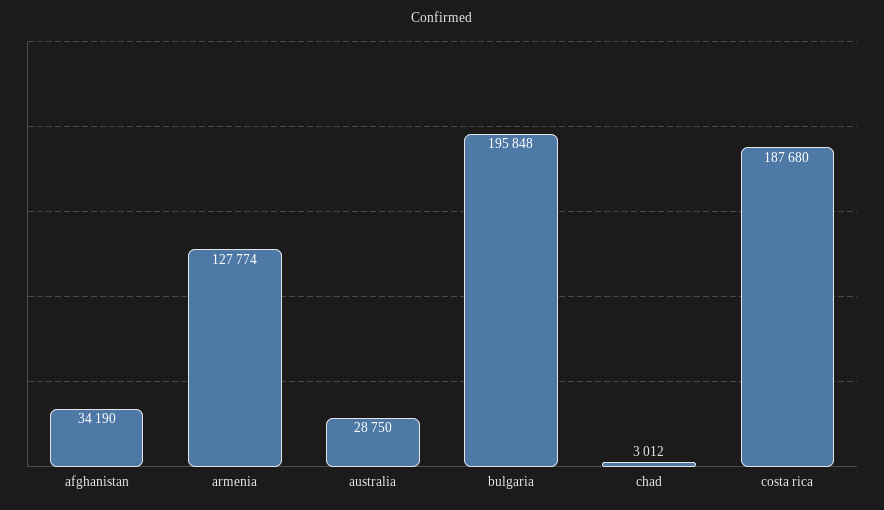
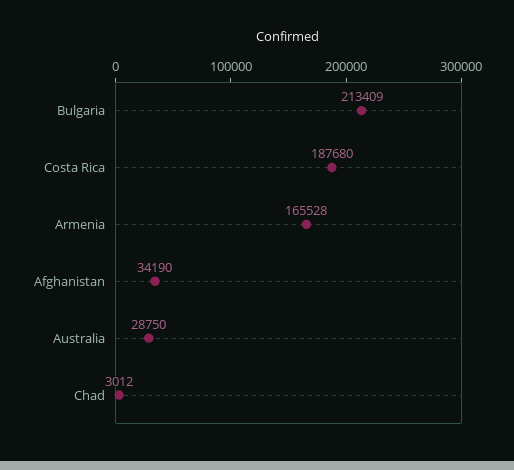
  {
    "afghanistan": 34190,
-   "armenia": 127774,
+   "armenia": 165528,
    "australia": 28750,
-   "bulgaria": 195848,
+   "bulgaria": 213409,
    "chad": 3012,
    "costa rica": 187680
  }

